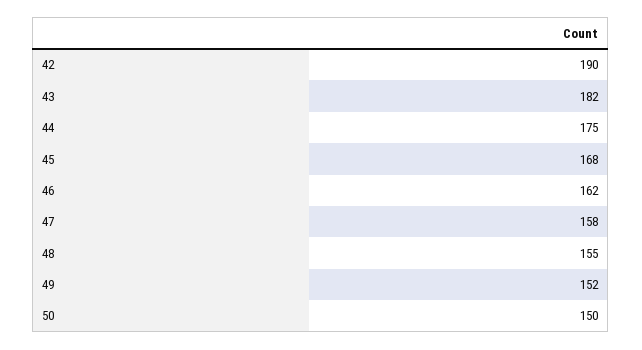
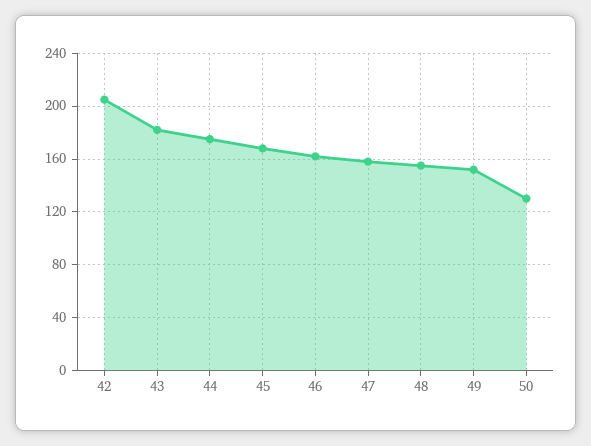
  {
-   "42": 190,
+   "42": 205,
    "43": 182,
    "44": 175,
    "45": 168,
    "46": 162,
    "47": 158,
    "48": 155,
    "49": 152,
-   "50": 150
+   "50": 130
  }

